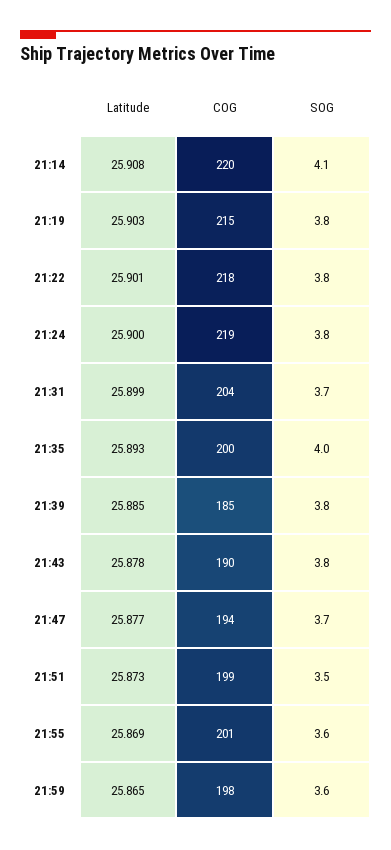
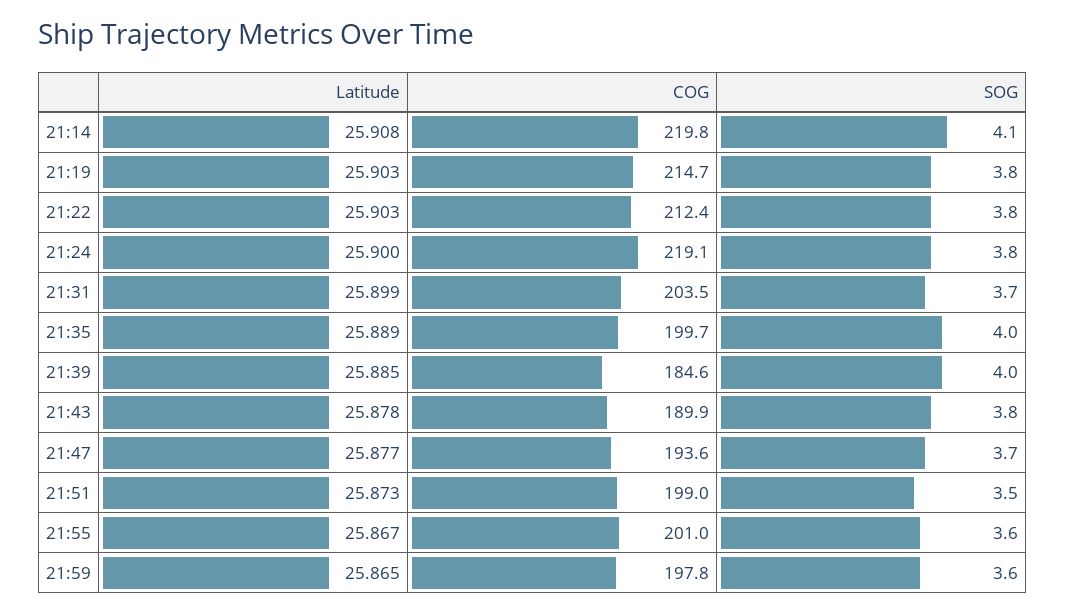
  {
    "Latitude": {
      "21:14": 25.908,
      "21:19": 25.903,
-     "21:22": 25.901,
+     "21:22": 25.903,
      "21:24": 25.9,
      "21:31": 25.899,
-     "21:35": 25.893,
+     "21:35": 25.889,
      "21:39": 25.885,
      "21:43": 25.878,
      "21:47": 25.877,
      "21:51": 25.873,
-     "21:55": 25.869,
+     "21:55": 25.867,
      "21:59": 25.865
    },
    "COG": {
      "21:14": 219.8,
      "21:19": 214.7,
-     "21:22": 218,
+     "21:22": 212.4,
      "21:24": 219.1,
      "21:31": 203.5,
      "21:35": 199.7,
      "21:39": 184.6,
      "21:43": 189.9,
      "21:47": 193.6,
      "21:51": 199,
      "21:55": 201,
      "21:59": 197.8
    },
    "SOG": {
      "21:14": 4.1,
      "21:19": 3.8,
      "21:22": 3.8,
      "21:24": 3.8,
      "21:31": 3.7,
      "21:35": 4,
-     "21:39": 3.8,
+     "21:39": 4,
      "21:43": 3.8,
      "21:47": 3.7,
      "21:51": 3.5,
      "21:55": 3.6,
      "21:59": 3.6
    }
  }

